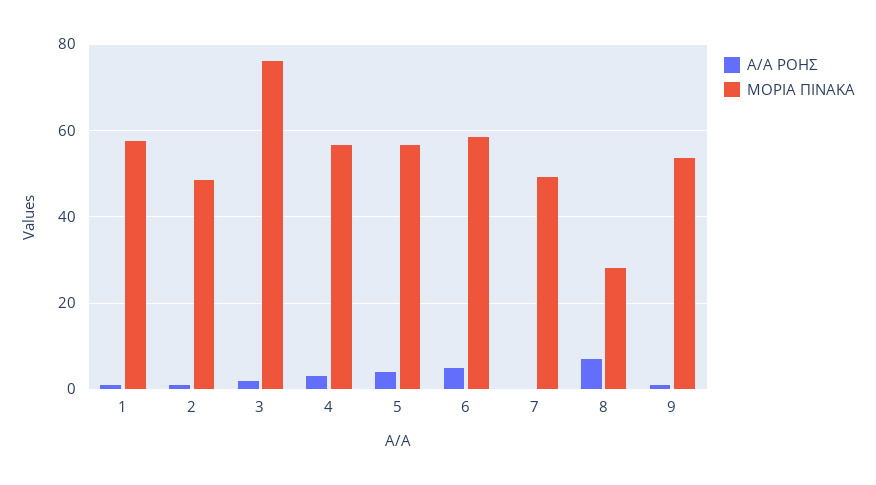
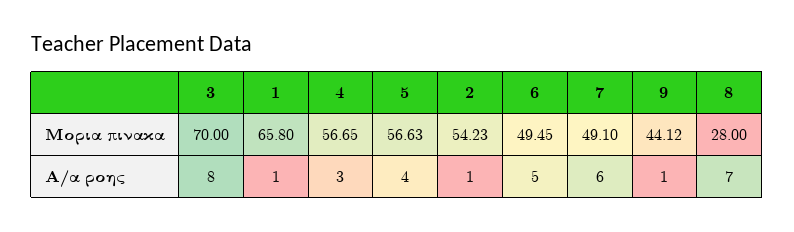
  {
    "Α/Α ΡΟΗΣ": {
      "1": 1,
      "2": 1,
-     "3": 2,
+     "3": 8,
      "4": 3,
      "5": 4,
      "6": 5,
-     "7": 0,
+     "7": 6,
      "8": 7,
      "9": 1
    },
    "ΜΟΡΙΑ ΠΙΝΑΚΑ": {
-     "1": 58,
+     "1": 65.8,
-     "2": 48,
+     "2": 54.23,
-     "3": 76,
+     "3": 70,
      "4": 56.65,
      "5": 56.63,
-     "6": 58,
+     "6": 49.45,
      "7": 49.1,
      "8": 28,
-     "9": 54
+     "9": 44.12
    }
  }

